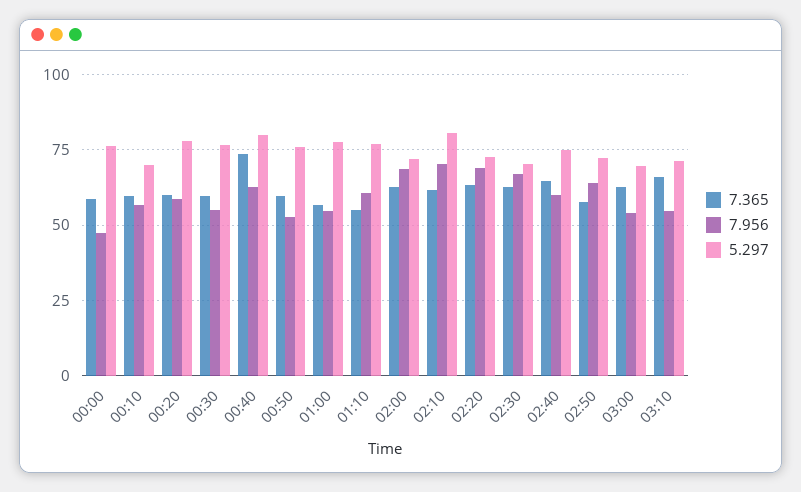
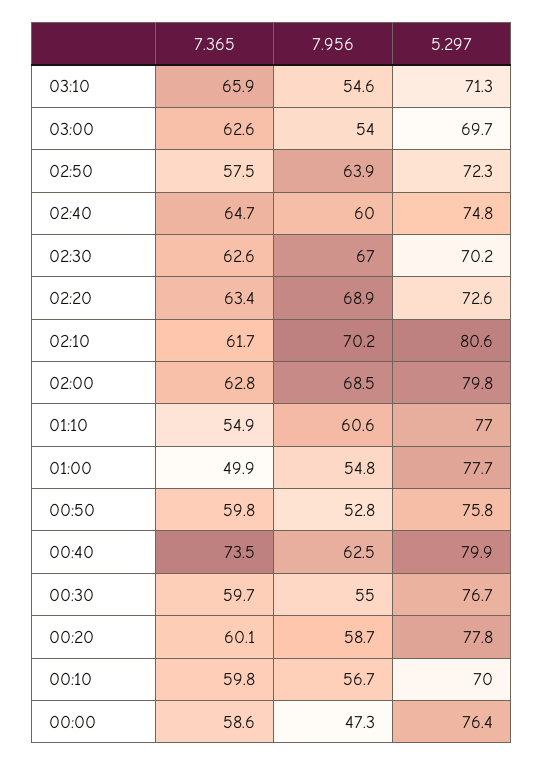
  {
    "7.365": {
      "00:00": 58.6,
      "00:10": 59.8,
      "00:20": 60.1,
      "00:30": 59.7,
      "00:40": 73.5,
      "00:50": 59.8,
-     "01:00": 57.5,
+     "01:00": 49.9,
      "01:10": 54.9,
      "02:00": 62.8,
      "02:10": 61.7,
      "02:20": 63.4,
      "02:30": 62.6,
      "02:40": 64.7,
      "02:50": 57.5,
      "03:00": 62.6,
      "03:10": 65.9
    },
    "7.956": {
      "00:00": 47.3,
      "00:10": 56.7,
      "00:20": 58.7,
      "00:30": 55,
      "00:40": 62.5,
      "00:50": 52.8,
      "01:00": 54.8,
      "01:10": 60.6,
      "02:00": 68.5,
      "02:10": 70.2,
      "02:20": 68.9,
      "02:30": 67,
      "02:40": 60,
      "02:50": 63.9,
      "03:00": 54,
      "03:10": 54.6
    },
    "5.297": {
      "00:00": 76.4,
      "00:10": 70,
      "00:20": 77.8,
      "00:30": 76.7,
      "00:40": 79.9,
      "00:50": 75.8,
      "01:00": 77.7,
      "01:10": 77,
-     "02:00": 72.5,
+     "02:00": 79.8,
      "02:10": 80.6,
      "02:20": 72.6,
      "02:30": 70.2,
      "02:40": 74.8,
      "02:50": 72.3,
      "03:00": 69.7,
      "03:10": 71.3
    }
  }

